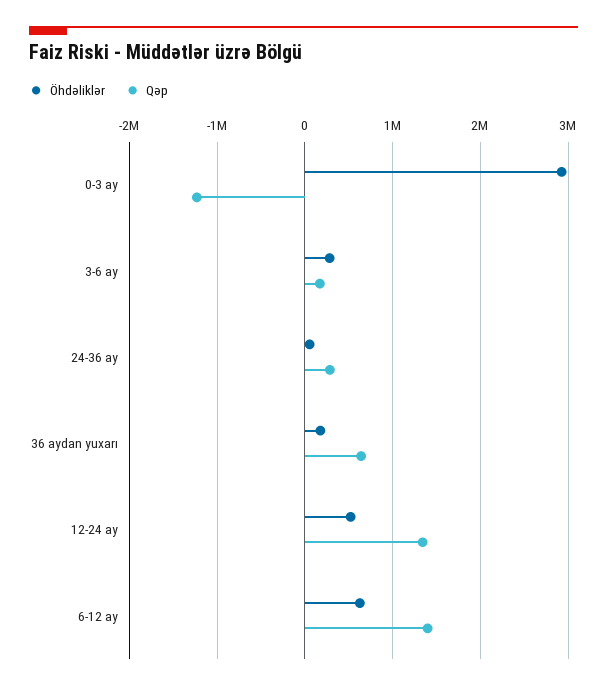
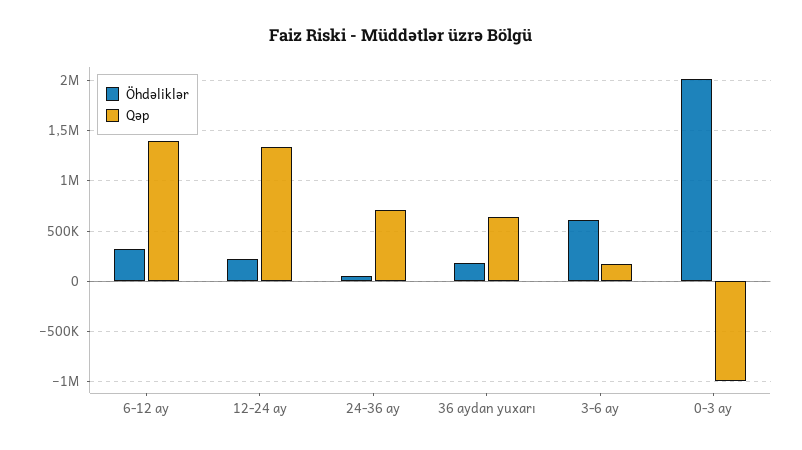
  {
    "Öhdəliklər": {
-     "0-3 ay": 2900000,
+     "0-3 ay": 2000000,
-     "3-6 ay": 300000,
+     "3-6 ay": 600000,
      "24-36 ay": 100000,
      "36 aydan yuxarı": 200000,
-     "12-24 ay": 500000,
+     "12-24 ay": 200000,
-     "6-12 ay": 600000
+     "6-12 ay": 300000
    },
    "Qəp": {
-     "0-3 ay": -1200000,
+     "0-3 ay": -1000000,
      "3-6 ay": 200000,
-     "24-36 ay": 300000,
+     "24-36 ay": 700000,
      "36 aydan yuxarı": 600000,
      "12-24 ay": 1300000,
      "6-12 ay": 1400000
    }
  }

